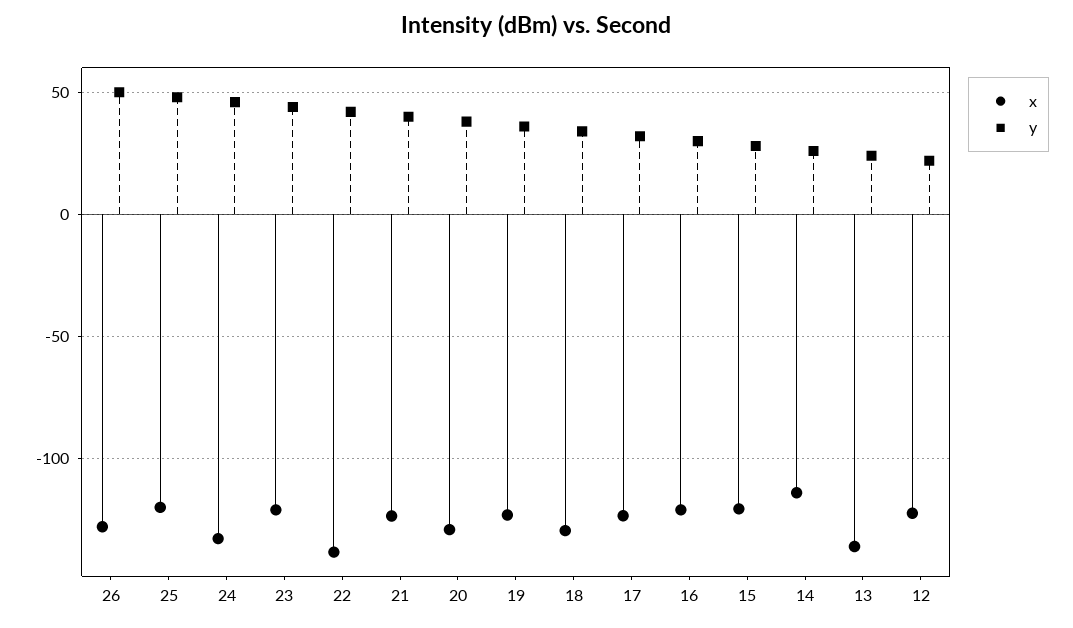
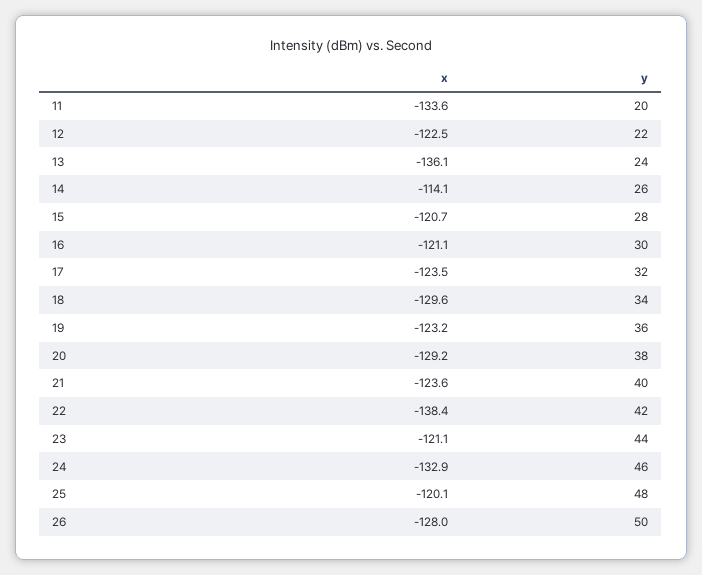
  {
    "x": {
      "26": -128,
      "25": -120.1,
      "24": -132.9,
      "23": -121.1,
      "22": -138.4,
      "21": -123.6,
      "20": -129.2,
      "19": -123.2,
      "18": -129.6,
      "17": -123.5,
      "16": -121.1,
      "15": -120.7,
      "14": -114.1,
      "13": -136.1,
-     "12": -122.5
+     "12": -122.5,
+     "11": -133.6
    },
    "y": {
      "26": 50,
      "25": 48,
      "24": 46,
      "23": 44,
      "22": 42,
      "21": 40,
      "20": 38,
      "19": 36,
      "18": 34,
      "17": 32,
      "16": 30,
      "15": 28,
      "14": 26,
      "13": 24,
-     "12": 22
+     "12": 22,
+     "11": 20
    }
  }

